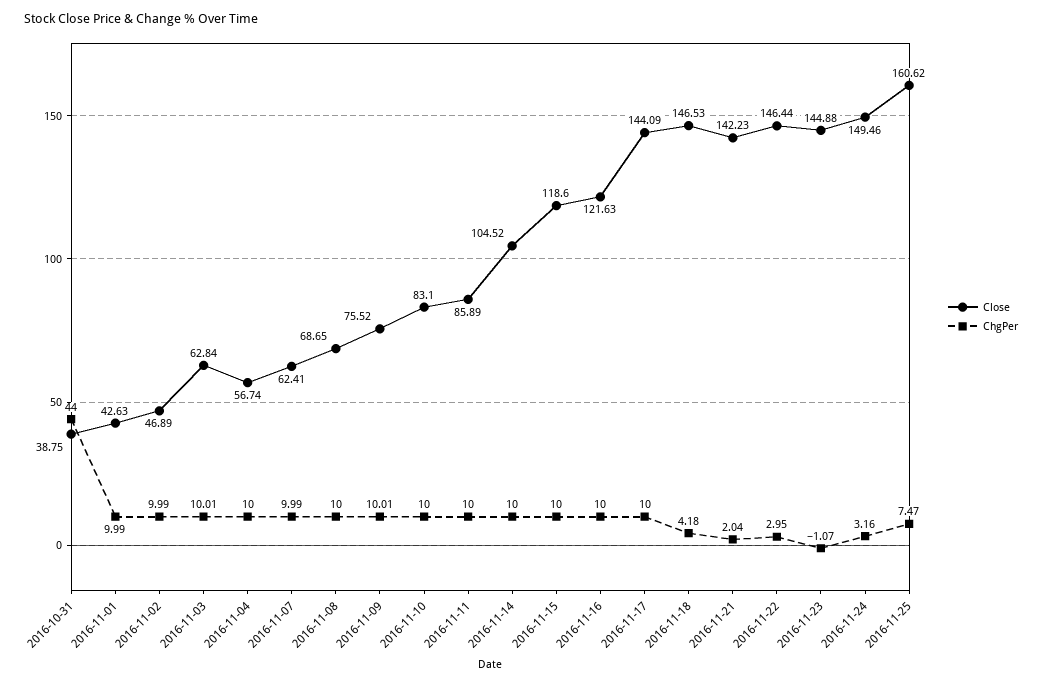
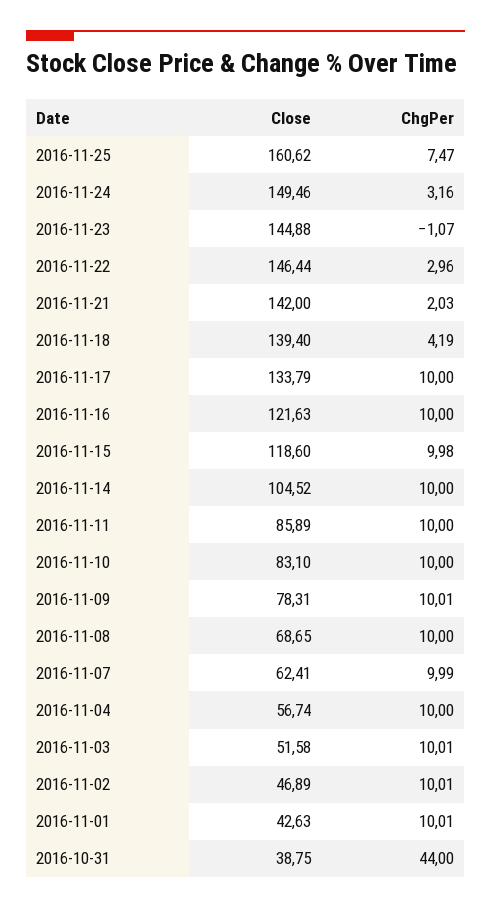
  {
    "Close": {
      "2016-10-31": 38.75,
      "2016-11-01": 42.63,
      "2016-11-02": 46.89,
-     "2016-11-03": 62.84,
+     "2016-11-03": 51.58,
      "2016-11-04": 56.74,
      "2016-11-07": 62.41,
      "2016-11-08": 68.65,
-     "2016-11-09": 75.52,
+     "2016-11-09": 78.31,
      "2016-11-10": 83.1,
      "2016-11-11": 85.89,
      "2016-11-14": 104.52,
      "2016-11-15": 118.6,
      "2016-11-16": 121.63,
-     "2016-11-17": 144.09,
+     "2016-11-17": 133.79,
-     "2016-11-18": 146.53,
+     "2016-11-18": 139.4,
-     "2016-11-21": 142.23,
+     "2016-11-21": 142,
      "2016-11-22": 146.44,
      "2016-11-23": 144.88,
      "2016-11-24": 149.46,
      "2016-11-25": 160.62
    },
    "ChgPer": {
      "2016-10-31": 44,
-     "2016-11-01": 9.99,
+     "2016-11-01": 10.01,
-     "2016-11-02": 9.99,
+     "2016-11-02": 10.01,
      "2016-11-03": 10.01,
      "2016-11-04": 10,
      "2016-11-07": 9.99,
      "2016-11-08": 10,
      "2016-11-09": 10.01,
      "2016-11-10": 10,
      "2016-11-11": 10,
      "2016-11-14": 10,
-     "2016-11-15": 10,
+     "2016-11-15": 9.98,
      "2016-11-16": 10,
      "2016-11-17": 10,
-     "2016-11-18": 4.18,
+     "2016-11-18": 4.19,
-     "2016-11-21": 2.04,
+     "2016-11-21": 2.03,
-     "2016-11-22": 2.95,
+     "2016-11-22": 2.96,
      "2016-11-23": -1.07,
      "2016-11-24": 3.16,
      "2016-11-25": 7.47
    }
  }

